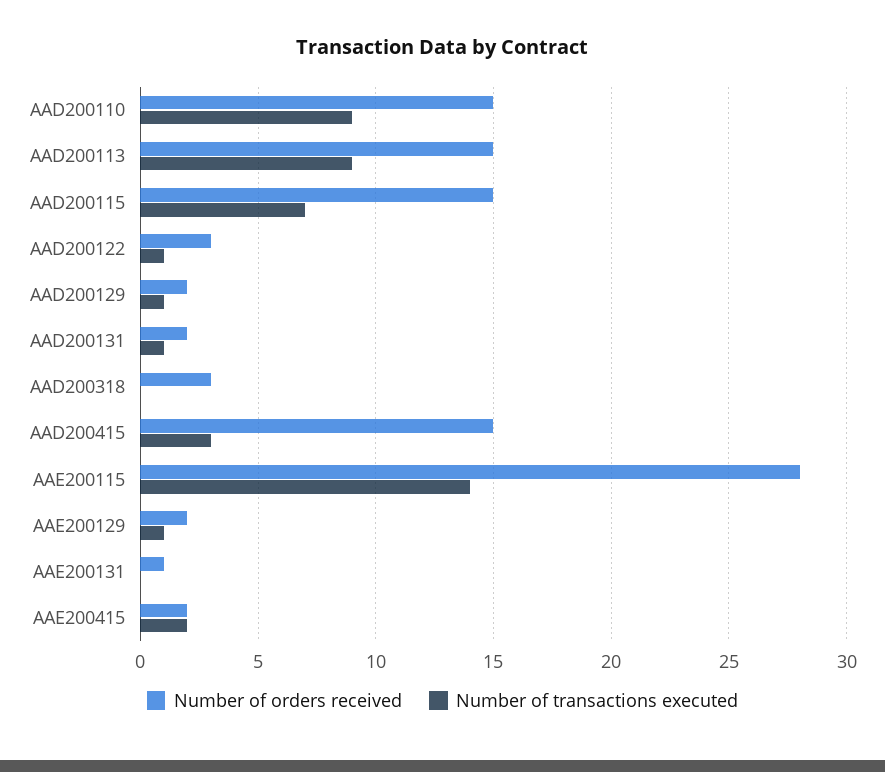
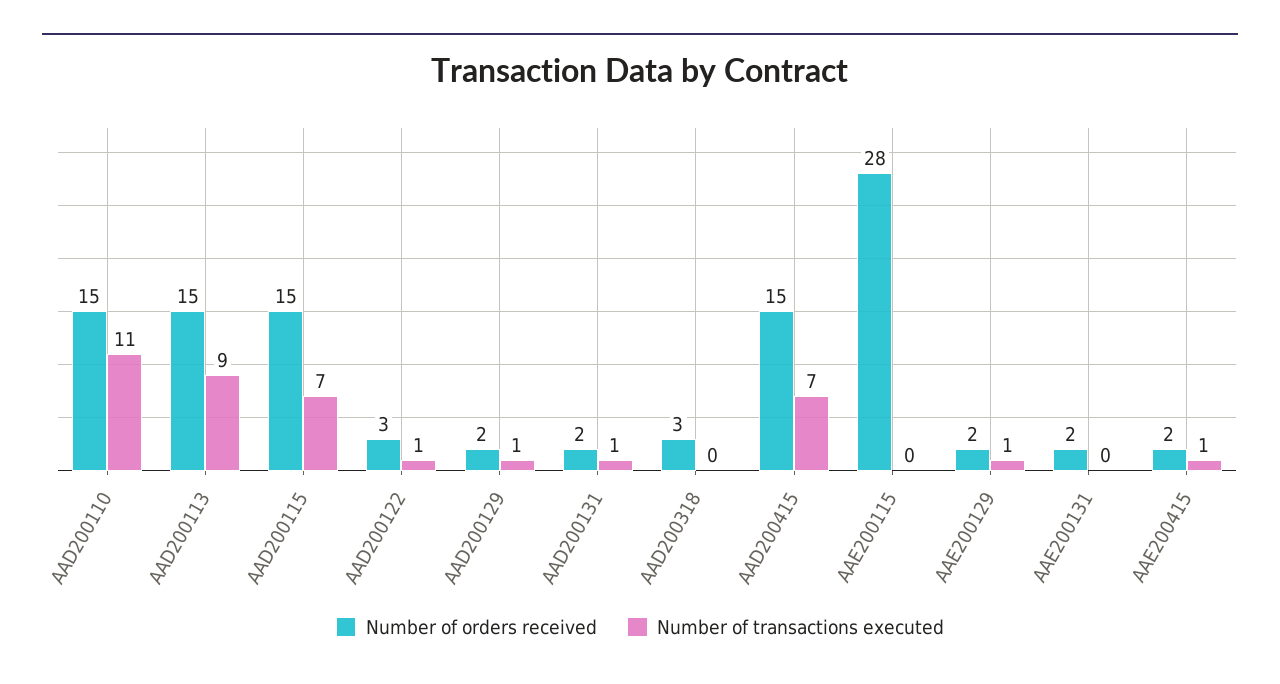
  {
    "Number of orders received": {
      "AAD200110": 15,
      "AAD200113": 15,
      "AAD200115": 15,
      "AAD200122": 3,
      "AAD200129": 2,
      "AAD200131": 2,
      "AAD200318": 3,
      "AAD200415": 15,
      "AAE200115": 28,
      "AAE200129": 2,
-     "AAE200131": 1,
+     "AAE200131": 2,
      "AAE200415": 2
    },
    "Number of transactions executed": {
-     "AAD200110": 9,
+     "AAD200110": 11,
      "AAD200113": 9,
      "AAD200115": 7,
      "AAD200122": 1,
      "AAD200129": 1,
      "AAD200131": 1,
      "AAD200318": 0,
-     "AAD200415": 3,
+     "AAD200415": 7,
-     "AAE200115": 14,
+     "AAE200115": 0,
      "AAE200129": 1,
      "AAE200131": 0,
-     "AAE200415": 2
+     "AAE200415": 1
    }
  }

